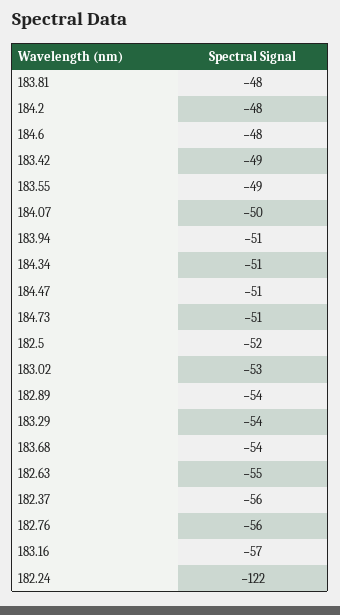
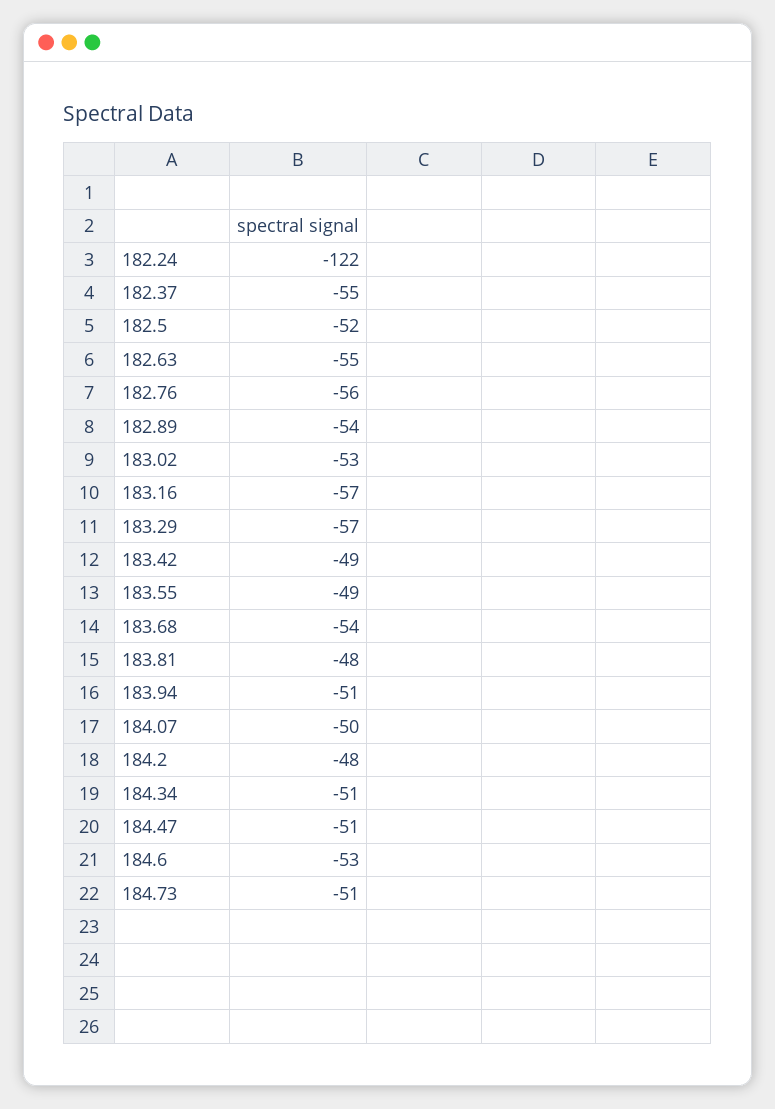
  {
    "183.81": -48,
    "184.2": -48,
-   "184.6": -48,
+   "184.6": -53,
    "183.42": -49,
    "183.55": -49,
    "184.07": -50,
    "183.94": -51,
    "184.34": -51,
    "184.47": -51,
    "184.73": -51,
    "182.5": -52,
    "183.02": -53,
    "182.89": -54,
-   "183.29": -54,
+   "183.29": -57,
    "183.68": -54,
    "182.63": -55,
-   "182.37": -56,
+   "182.37": -55,
    "182.76": -56,
    "183.16": -57,
    "182.24": -122
  }

